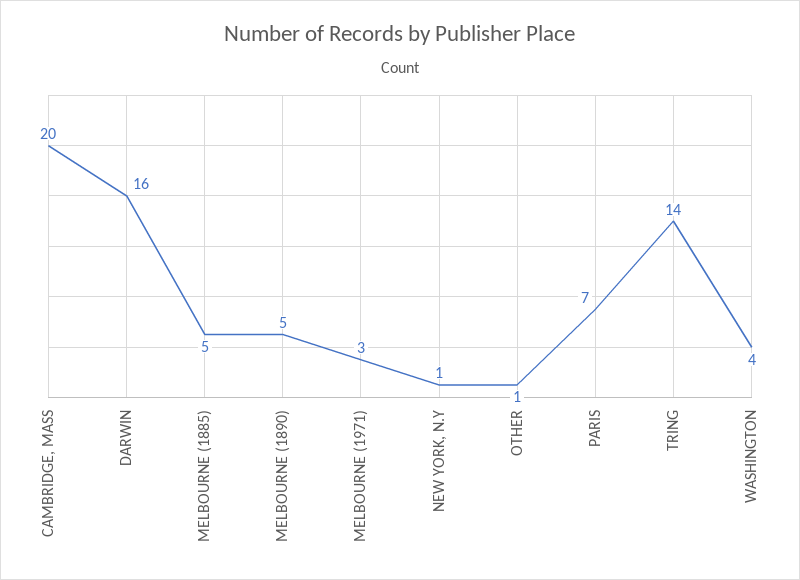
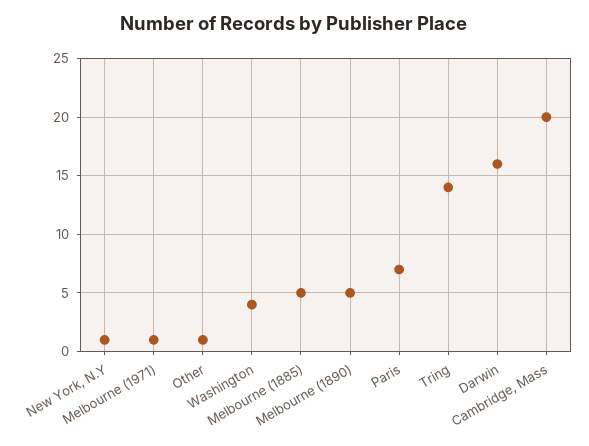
  {
    "CAMBRIDGE, MASS": 20,
    "DARWIN": 16,
    "MELBOURNE (1885)": 5,
    "MELBOURNE (1890)": 5,
-   "MELBOURNE (1971)": 3,
+   "MELBOURNE (1971)": 1,
    "NEW YORK, N.Y": 1,
    "OTHER": 1,
    "PARIS": 7,
    "TRING": 14,
    "WASHINGTON": 4
  }

